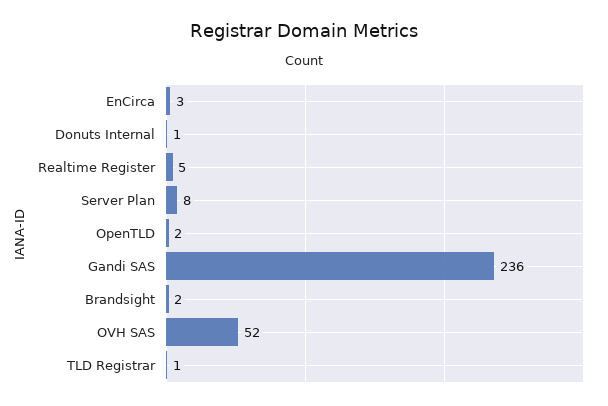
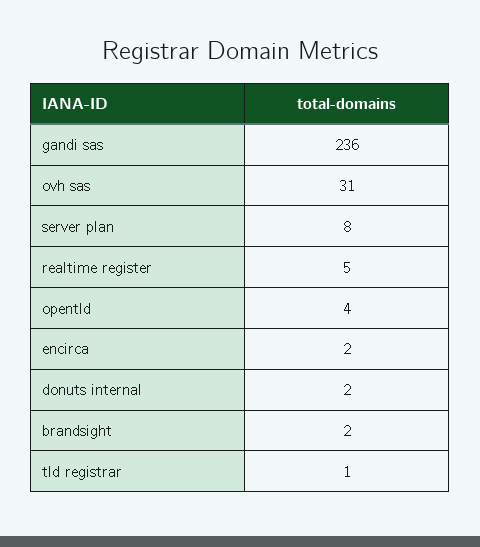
  {
-   "EnCirca": 3,
+   "EnCirca": 2,
-   "Donuts Internal": 1,
+   "Donuts Internal": 2,
    "Realtime Register": 5,
    "Server Plan": 8,
-   "OpenTLD": 2,
+   "OpenTLD": 4,
    "Gandi SAS": 236,
    "Brandsight": 2,
-   "OVH SAS": 52,
+   "OVH SAS": 31,
    "TLD Registrar": 1
  }

